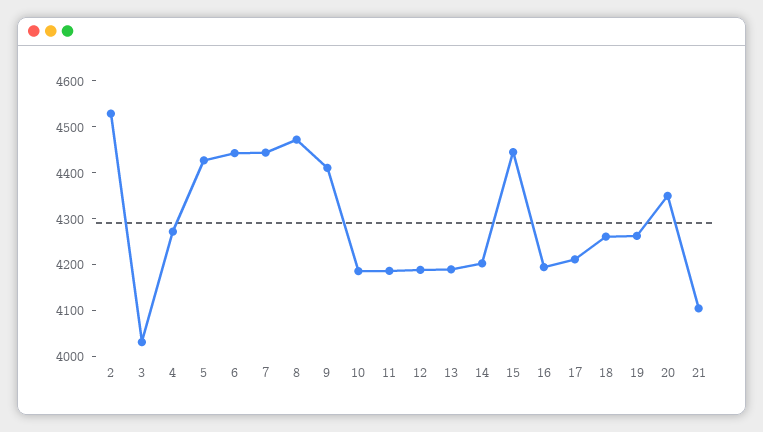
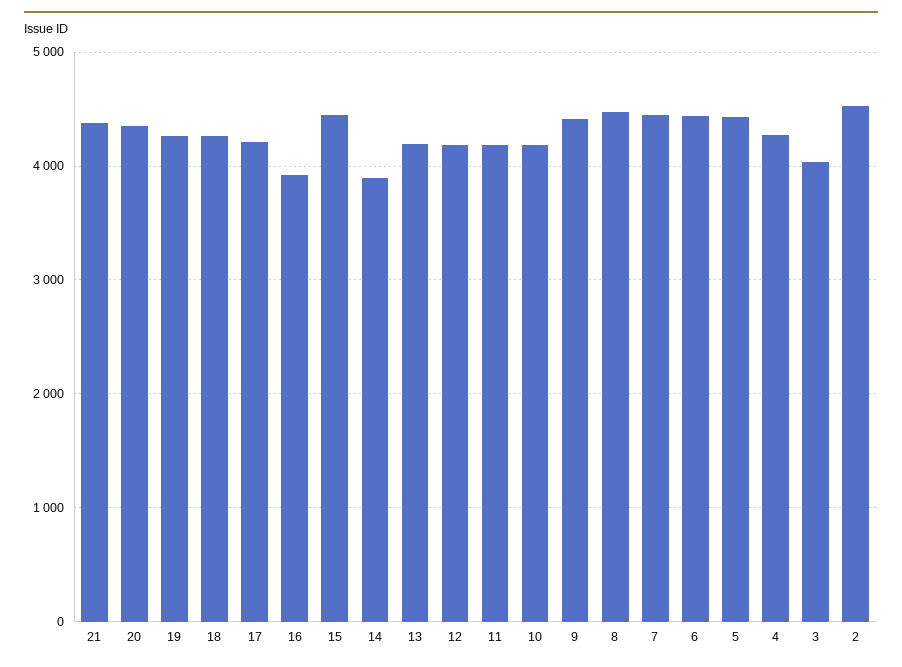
  {
    "2": 4520,
    "3": 4040,
    "4": 4280,
    "5": 4420,
    "6": 4440,
    "7": 4440,
    "8": 4480,
    "9": 4420,
    "10": 4180,
    "11": 4180,
    "12": 4180,
    "13": 4200,
-   "14": 4200,
+   "14": 3900,
    "15": 4440,
-   "16": 4200,
+   "16": 3900,
    "17": 4220,
    "18": 4260,
    "19": 4260,
    "20": 4360,
-   "21": 4100
+   "21": 4400
  }

